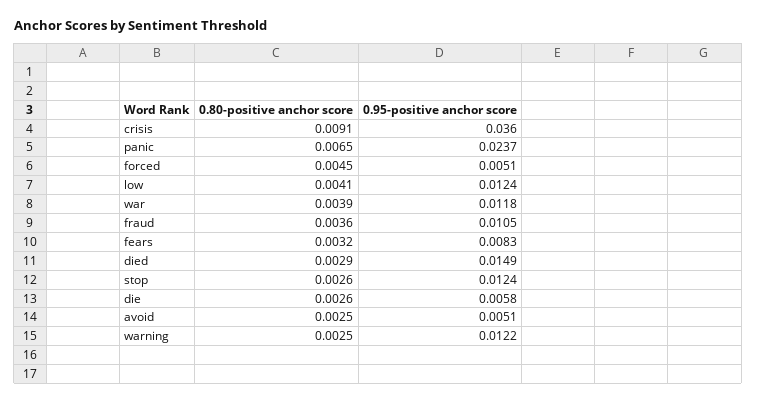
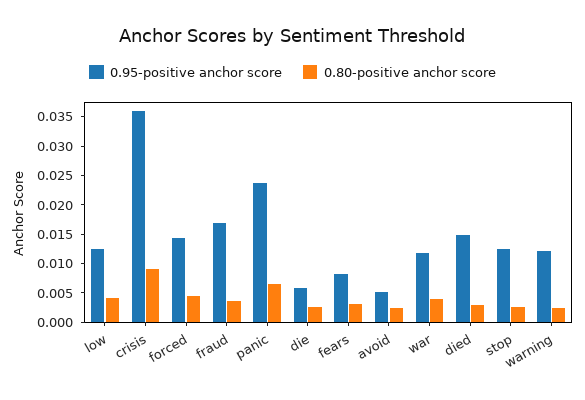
  {
    "0.80-positive anchor score": {
      "crisis": 0.0091,
      "panic": 0.0065,
      "forced": 0.0045,
      "low": 0.0041,
      "war": 0.0039,
      "fraud": 0.0036,
      "fears": 0.0032,
      "died": 0.0029,
      "stop": 0.0026,
      "die": 0.0026,
      "avoid": 0.0025,
      "warning": 0.0025
    },
    "0.95-positive anchor score": {
      "crisis": 0.036,
      "panic": 0.0237,
-     "forced": 0.0051,
+     "forced": 0.015,
      "low": 0.0124,
      "war": 0.0118,
-     "fraud": 0.0105,
+     "fraud": 0.0175,
      "fears": 0.0083,
      "died": 0.0149,
      "stop": 0.0124,
      "die": 0.0058,
      "avoid": 0.0051,
      "warning": 0.0122
    }
  }

